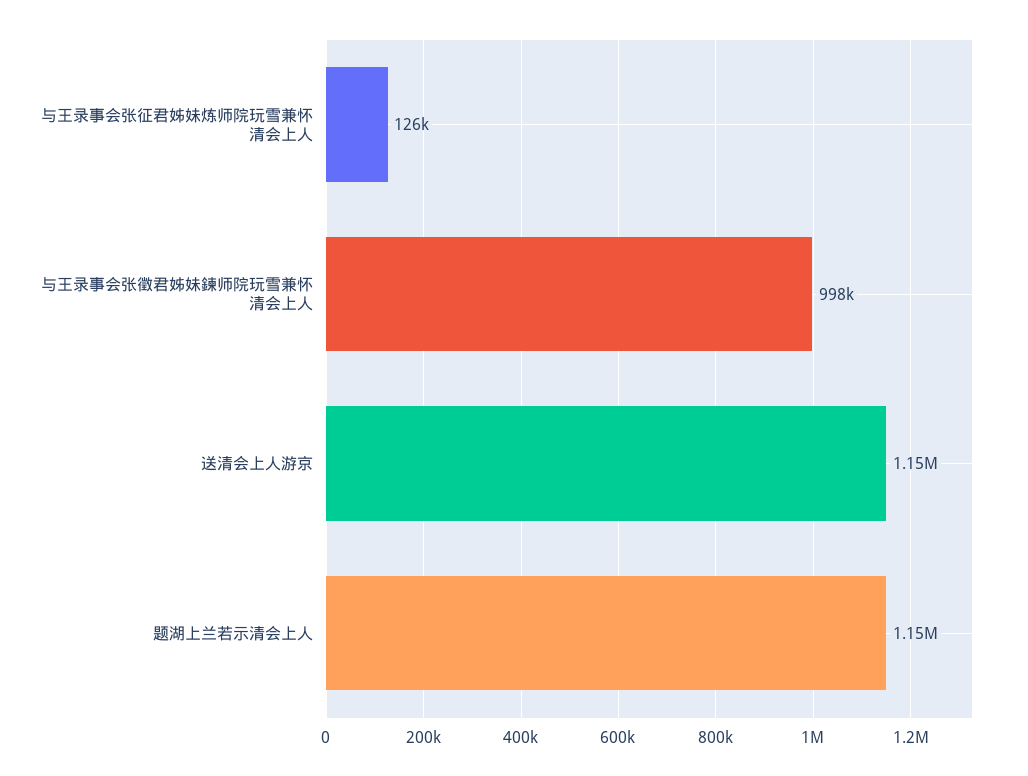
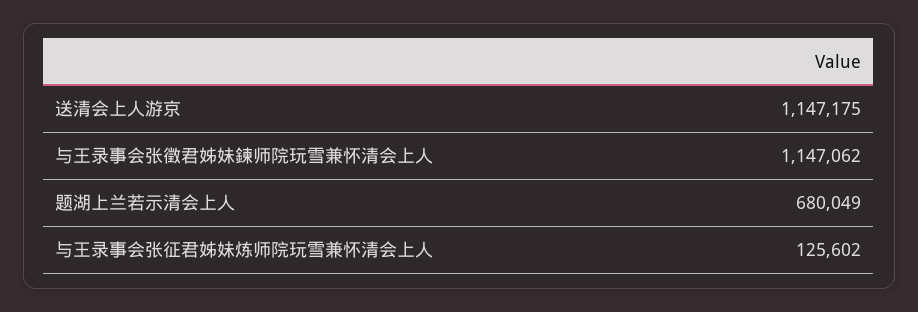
  {
    "与王录事会张征君姊妹炼师院玩雪兼怀清会上人": 125602,
-   "与王录事会张徵君姊妹鍊师院玩雪兼怀清会上人": 998000,
+   "与王录事会张徵君姊妹鍊师院玩雪兼怀清会上人": 1147062,
    "送清会上人游京": 1147175,
-   "题湖上兰若示清会上人": 1150000
+   "题湖上兰若示清会上人": 680049
  }

